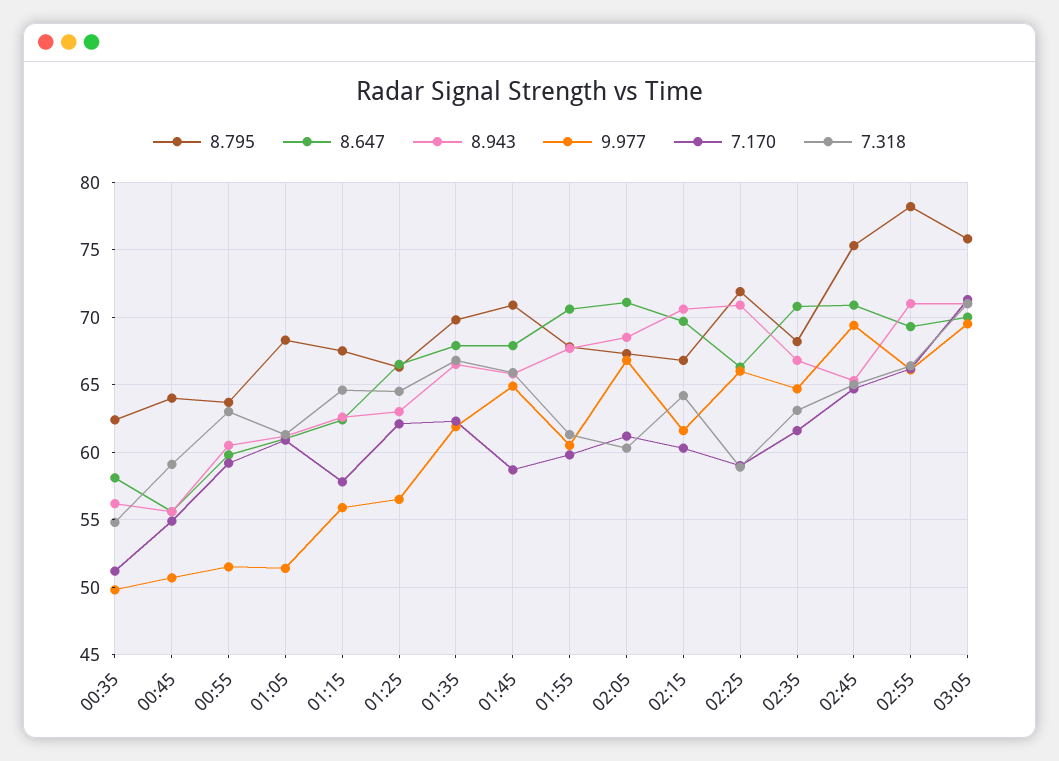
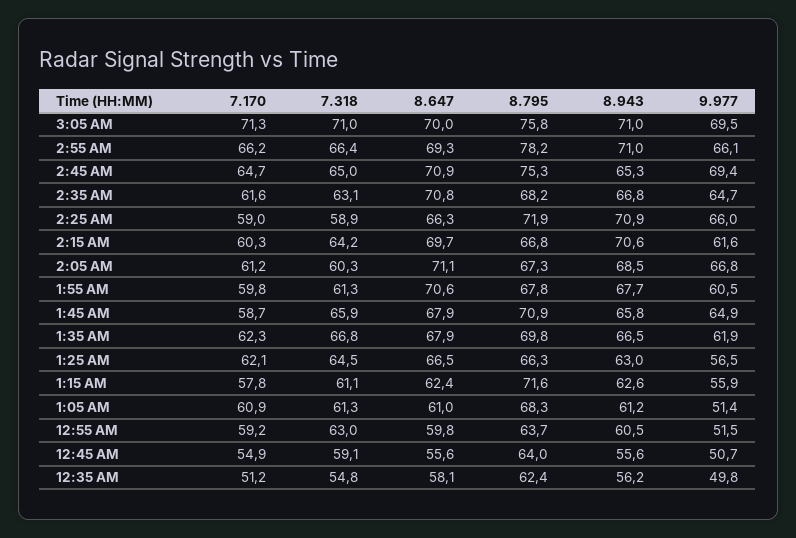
  {
    "8.795": {
      "00:35": 62.4,
      "00:45": 64,
      "00:55": 63.7,
      "01:05": 68.3,
-     "01:15": 67.5,
+     "01:15": 71.6,
      "01:25": 66.3,
      "01:35": 69.8,
      "01:45": 70.9,
      "01:55": 67.8,
      "02:05": 67.3,
      "02:15": 66.8,
      "02:25": 71.9,
      "02:35": 68.2,
      "02:45": 75.3,
      "02:55": 78.2,
      "03:05": 75.8
    },
    "8.647": {
      "00:35": 58.1,
      "00:45": 55.6,
      "00:55": 59.8,
      "01:05": 61,
      "01:15": 62.4,
      "01:25": 66.5,
      "01:35": 67.9,
      "01:45": 67.9,
      "01:55": 70.6,
      "02:05": 71.1,
      "02:15": 69.7,
      "02:25": 66.3,
      "02:35": 70.8,
      "02:45": 70.9,
      "02:55": 69.3,
      "03:05": 70
    },
    "8.943": {
      "00:35": 56.2,
      "00:45": 55.6,
      "00:55": 60.5,
      "01:05": 61.2,
      "01:15": 62.6,
      "01:25": 63,
      "01:35": 66.5,
      "01:45": 65.8,
      "01:55": 67.7,
      "02:05": 68.5,
      "02:15": 70.6,
      "02:25": 70.9,
      "02:35": 66.8,
      "02:45": 65.3,
      "02:55": 71,
      "03:05": 71
    },
    "9.977": {
      "00:35": 49.8,
      "00:45": 50.7,
      "00:55": 51.5,
      "01:05": 51.4,
      "01:15": 55.9,
      "01:25": 56.5,
      "01:35": 61.9,
      "01:45": 64.9,
      "01:55": 60.5,
      "02:05": 66.8,
      "02:15": 61.6,
      "02:25": 66,
      "02:35": 64.7,
      "02:45": 69.4,
      "02:55": 66.1,
      "03:05": 69.5
    },
    "7.170": {
      "00:35": 51.2,
      "00:45": 54.9,
      "00:55": 59.2,
      "01:05": 60.9,
      "01:15": 57.8,
      "01:25": 62.1,
      "01:35": 62.3,
      "01:45": 58.7,
      "01:55": 59.8,
      "02:05": 61.2,
      "02:15": 60.3,
      "02:25": 59,
      "02:35": 61.6,
      "02:45": 64.7,
      "02:55": 66.2,
      "03:05": 71.3
    },
    "7.318": {
      "00:35": 54.8,
      "00:45": 59.1,
      "00:55": 63,
      "01:05": 61.3,
-     "01:15": 64.5,
+     "01:15": 61.1,
      "01:25": 64.5,
      "01:35": 66.8,
      "01:45": 65.9,
      "01:55": 61.3,
      "02:05": 60.3,
      "02:15": 64.2,
      "02:25": 58.9,
      "02:35": 63.1,
      "02:45": 65,
      "02:55": 66.4,
      "03:05": 71
    }
  }

